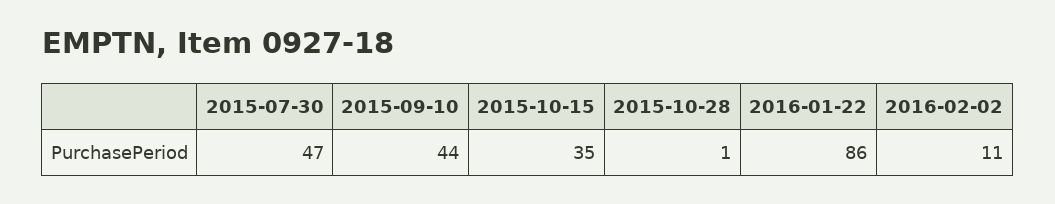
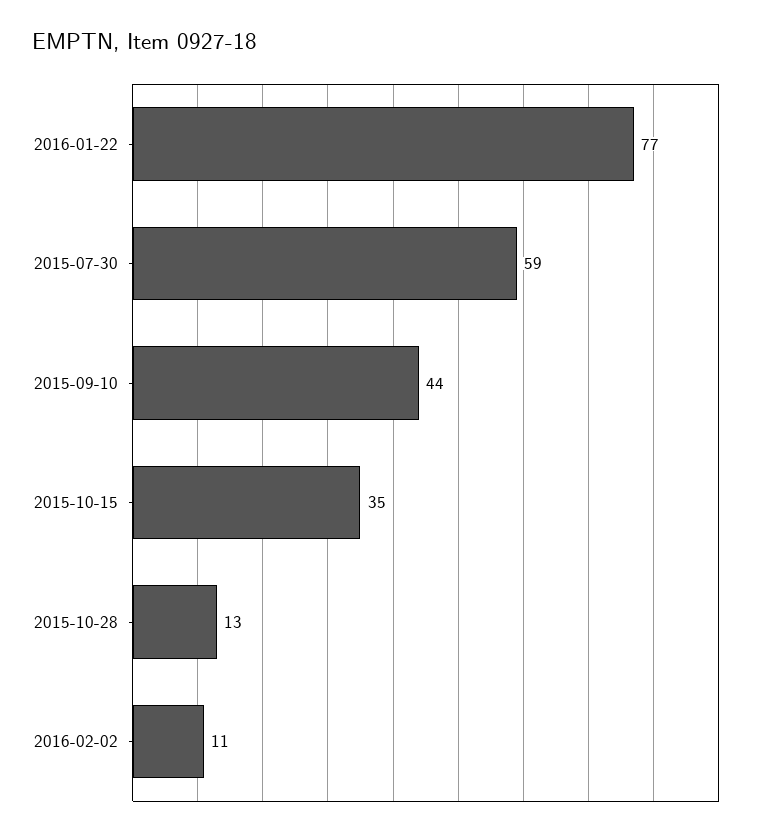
  {
-   "2015-07-30": 47,
+   "2015-07-30": 59,
    "2015-09-10": 44,
    "2015-10-15": 35,
-   "2015-10-28": 1,
+   "2015-10-28": 13,
-   "2016-01-22": 86,
+   "2016-01-22": 77,
    "2016-02-02": 11
  }

